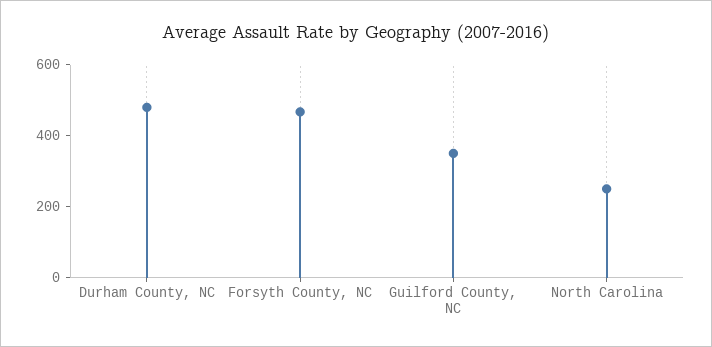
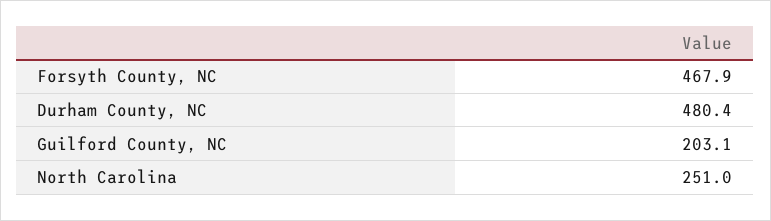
  {
    "Durham County, NC": 480.4,
    "Forsyth County, NC": 467.9,
-   "Guilford County, NC": 350,
+   "Guilford County, NC": 203.1,
    "North Carolina": 251
  }

